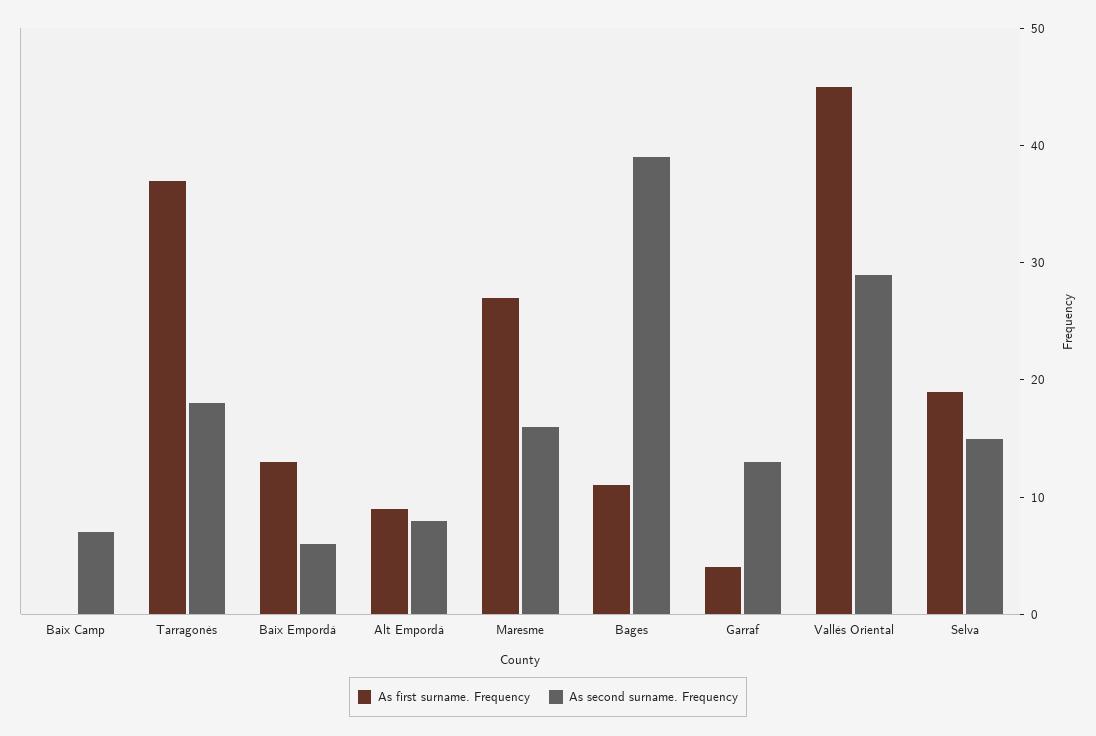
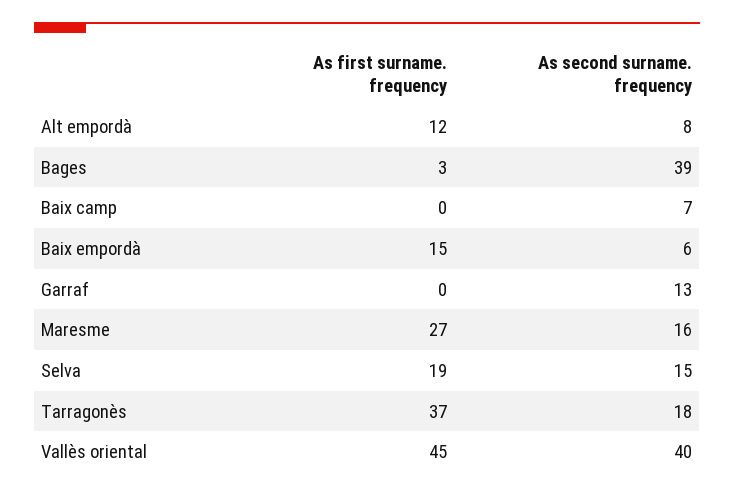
  {
    "As first surname. Frequency": {
      "Baix Camp": 0,
      "Tarragonès": 37,
-     "Baix Empordà": 13,
+     "Baix Empordà": 15,
-     "Alt Empordà": 9,
+     "Alt Empordà": 12,
      "Maresme": 27,
-     "Bages": 11,
+     "Bages": 3,
-     "Garraf": 4,
+     "Garraf": 0,
      "Vallès Oriental": 45,
      "Selva": 19
    },
    "As second surname. Frequency": {
      "Baix Camp": 7,
      "Tarragonès": 18,
      "Baix Empordà": 6,
      "Alt Empordà": 8,
      "Maresme": 16,
      "Bages": 39,
      "Garraf": 13,
-     "Vallès Oriental": 29,
+     "Vallès Oriental": 40,
      "Selva": 15
    }
  }

